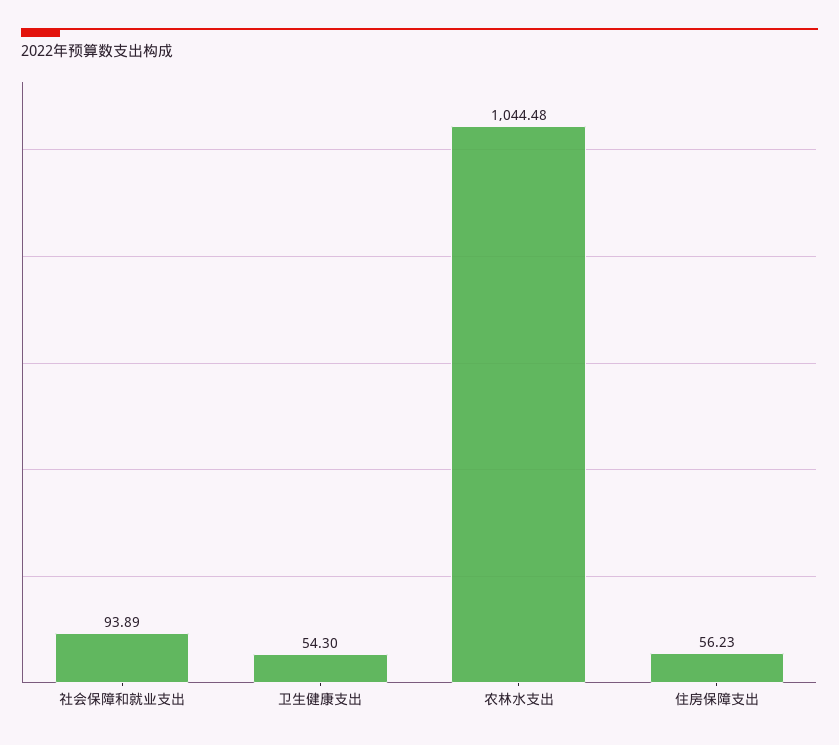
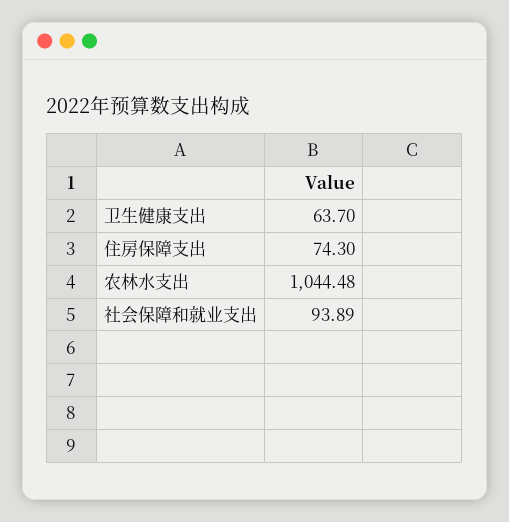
  {
    "社会保障和就业支出": 93.89,
-   "卫生健康支出": 54.3,
+   "卫生健康支出": 63.7,
    "农林水支出": 1044.48,
-   "住房保障支出": 56.23
+   "住房保障支出": 74.3
  }

